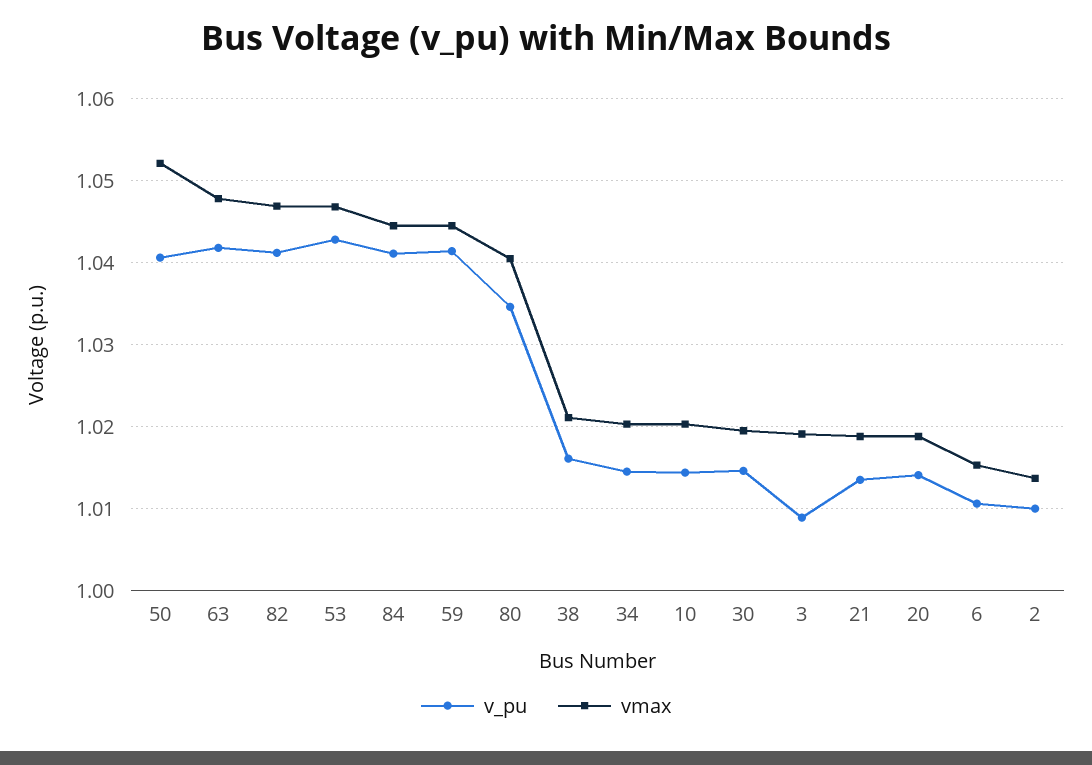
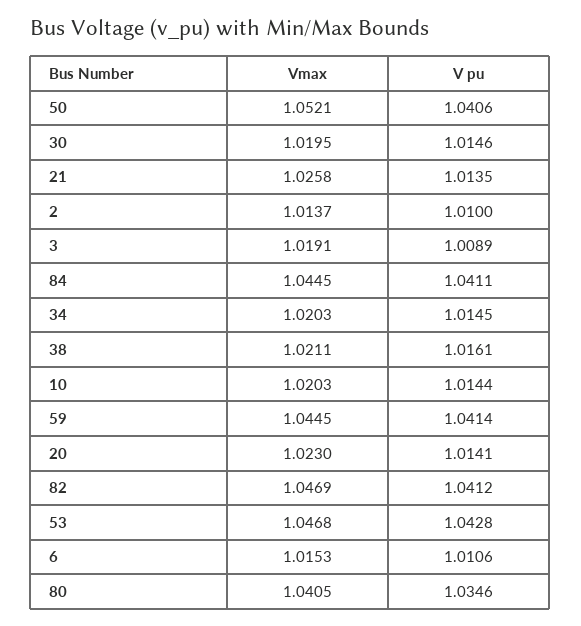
  {
    "v_pu": {
      "50": 1.0406,
-     "63": 1.042,
      "82": 1.0412,
      "53": 1.0428,
      "84": 1.0411,
      "59": 1.0414,
      "80": 1.0346,
      "38": 1.0161,
      "34": 1.0145,
      "10": 1.0144,
      "30": 1.0146,
      "3": 1.0089,
      "21": 1.0135,
      "20": 1.0141,
      "6": 1.0106,
      "2": 1.01
    },
    "vmax": {
      "50": 1.0521,
-     "63": 1.048,
      "82": 1.0469,
      "53": 1.0468,
      "84": 1.0445,
      "59": 1.0445,
      "80": 1.0405,
      "38": 1.0211,
      "34": 1.0203,
      "10": 1.0203,
      "30": 1.0195,
      "3": 1.0191,
-     "21": 1.019,
+     "21": 1.0258,
-     "20": 1.019,
+     "20": 1.023,
      "6": 1.0153,
      "2": 1.0137
    }
  }

